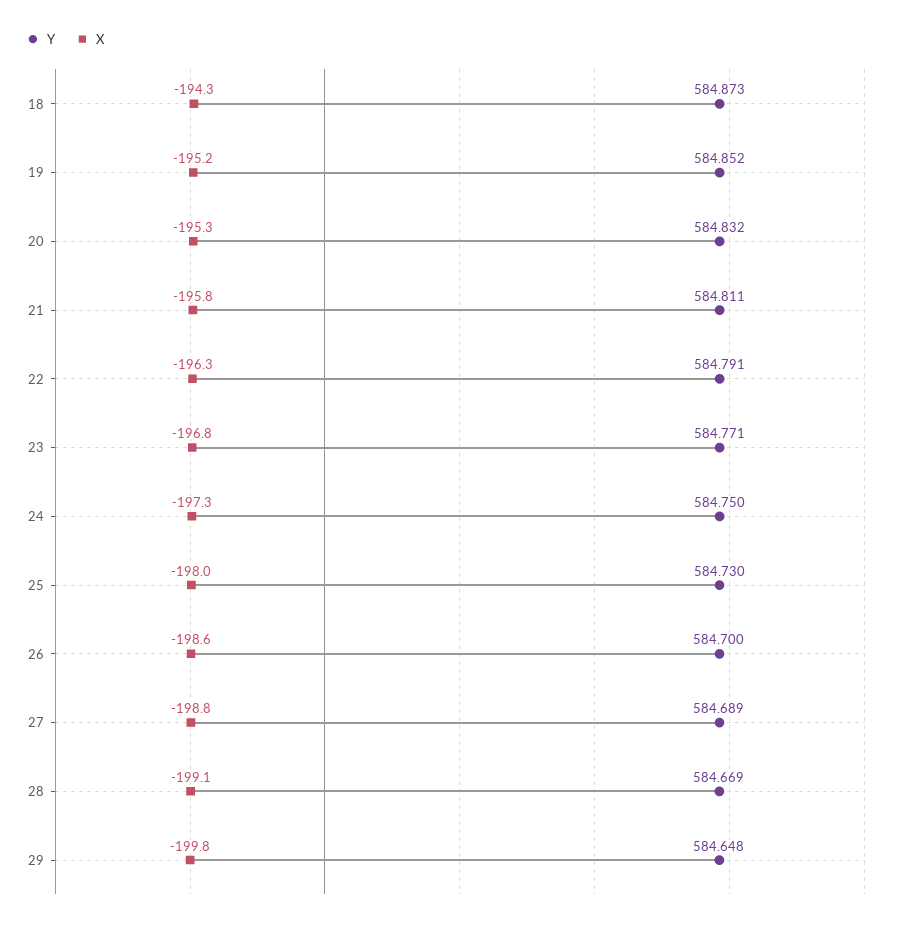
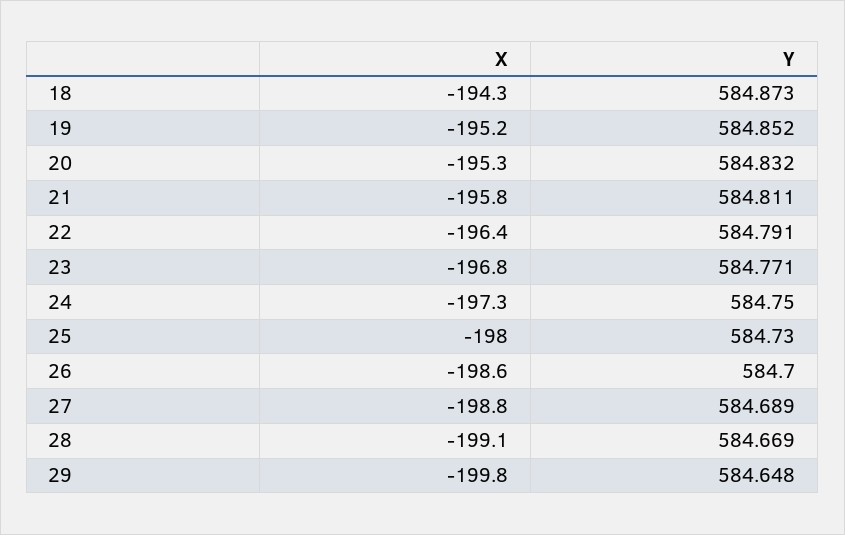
  {
    "Y": {
      "18": 584.873,
      "19": 584.852,
      "20": 584.832,
      "21": 584.811,
      "22": 584.791,
      "23": 584.771,
      "24": 584.75,
      "25": 584.73,
      "26": 584.7,
      "27": 584.689,
      "28": 584.669,
      "29": 584.648
    },
    "X": {
      "18": -194.3,
      "19": -195.2,
      "20": -195.3,
      "21": -195.8,
-     "22": -196.3,
+     "22": -196.4,
      "23": -196.8,
      "24": -197.3,
      "25": -198,
      "26": -198.6,
      "27": -198.8,
      "28": -199.1,
      "29": -199.8
    }
  }

